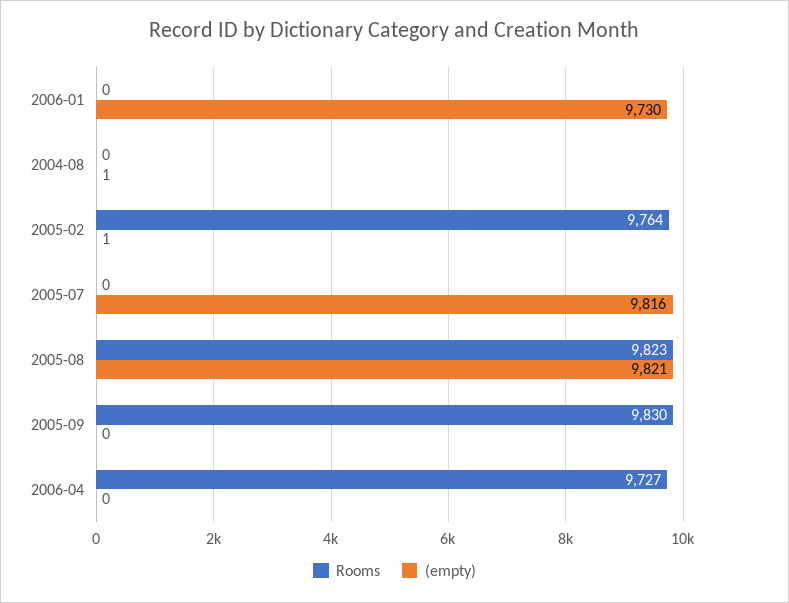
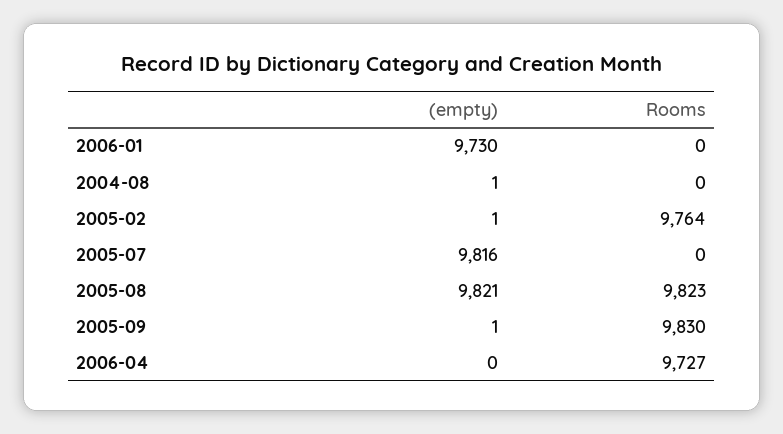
  {
    "Rooms": {
      "2006-01": 0,
      "2004-08": 0,
      "2005-02": 9764,
      "2005-07": 0,
      "2005-08": 9823,
      "2005-09": 9830,
      "2006-04": 9727
    },
    "(empty)": {
      "2006-01": 9730,
      "2004-08": 1,
      "2005-02": 1,
      "2005-07": 9816,
      "2005-08": 9821,
-     "2005-09": 0,
+     "2005-09": 1,
      "2006-04": 0
    }
  }

